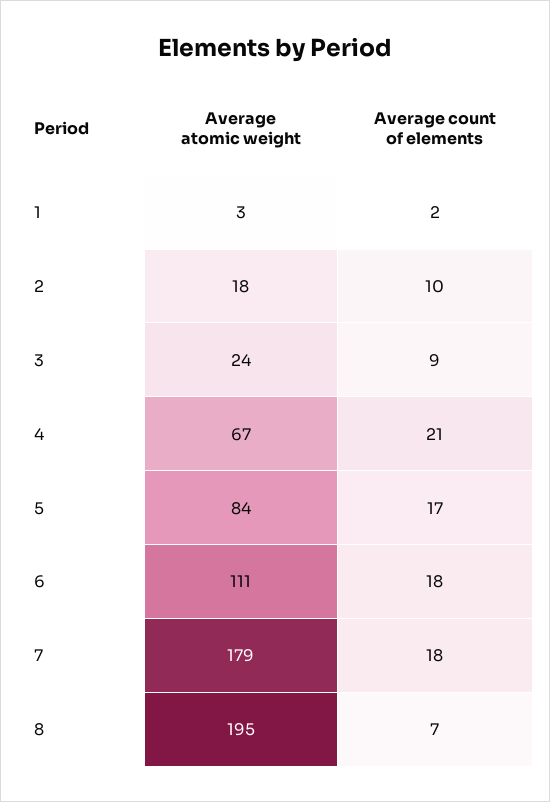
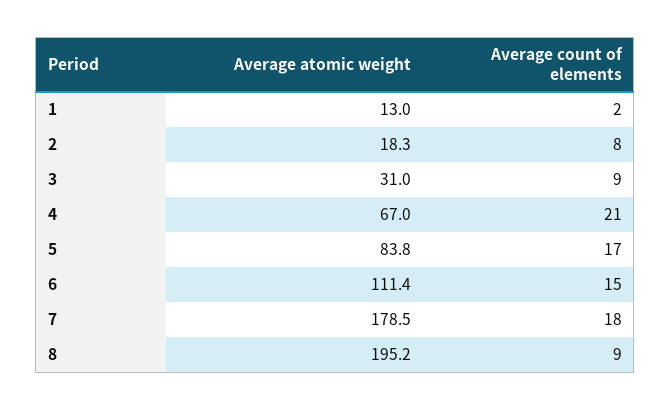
  {
    "Average atomic weight": {
-     "1": 3,
+     "1": 13,
      "2": 18.3,
-     "3": 24,
+     "3": 31,
      "4": 67,
      "5": 83.8,
      "6": 111.4,
      "7": 178.5,
      "8": 195.2
    },
    "Average count of elements": {
      "1": 2,
-     "2": 10,
+     "2": 8,
      "3": 9,
      "4": 21,
      "5": 17,
-     "6": 18,
+     "6": 15,
      "7": 18,
-     "8": 7
+     "8": 9
    }
  }

